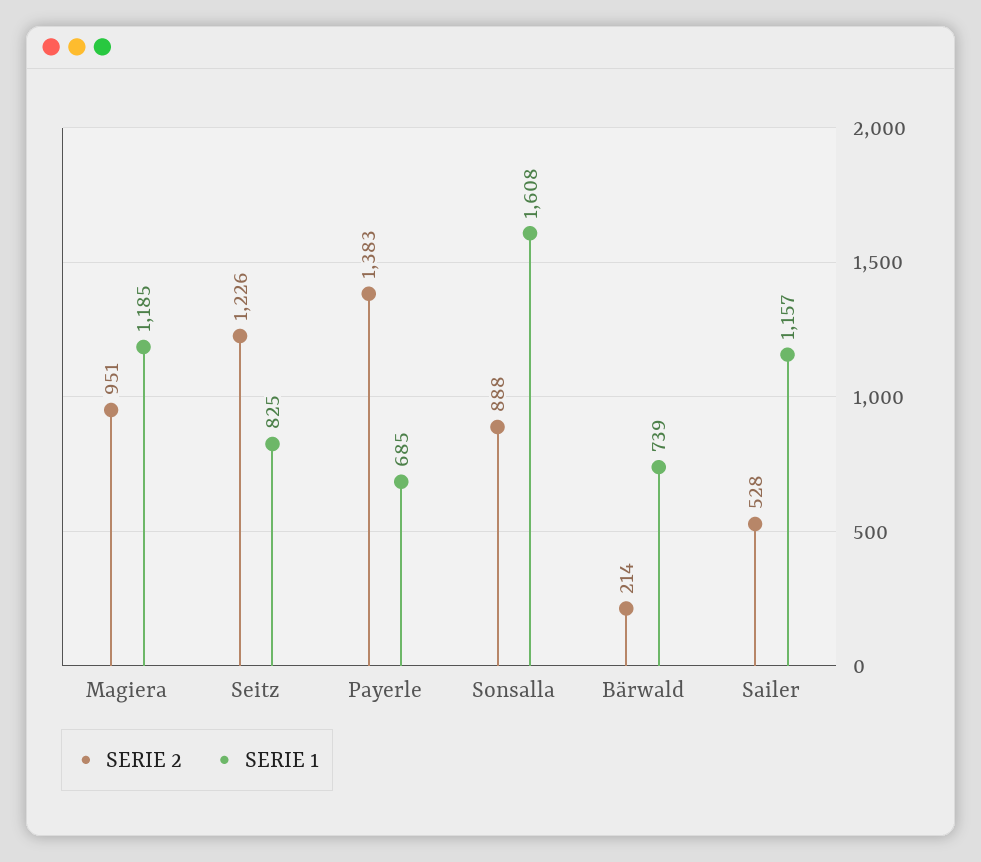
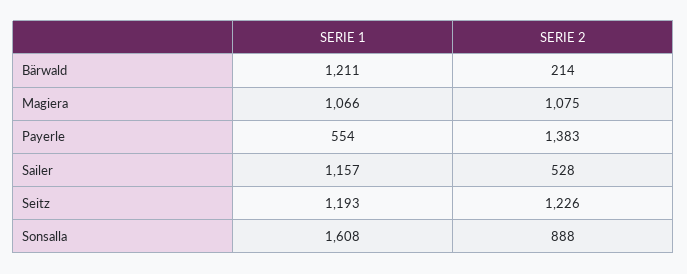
  {
    "SERIE 2": {
-     "Magiera": 951,
+     "Magiera": 1075,
      "Seitz": 1226,
      "Payerle": 1383,
      "Sonsalla": 888,
      "Bärwald": 214,
      "Sailer": 528
    },
    "SERIE 1": {
-     "Magiera": 1185,
+     "Magiera": 1066,
-     "Seitz": 825,
+     "Seitz": 1193,
-     "Payerle": 685,
+     "Payerle": 554,
      "Sonsalla": 1608,
-     "Bärwald": 739,
+     "Bärwald": 1211,
      "Sailer": 1157
    }
  }

